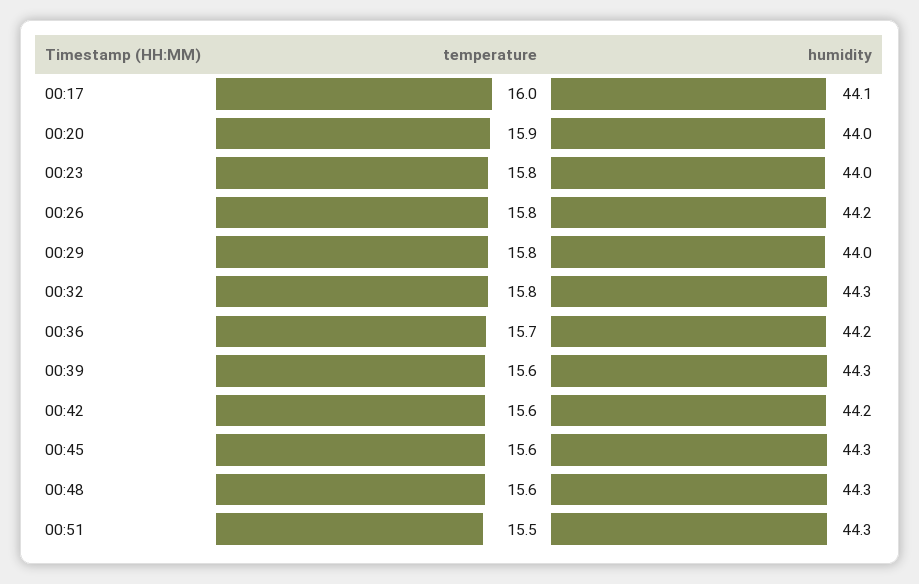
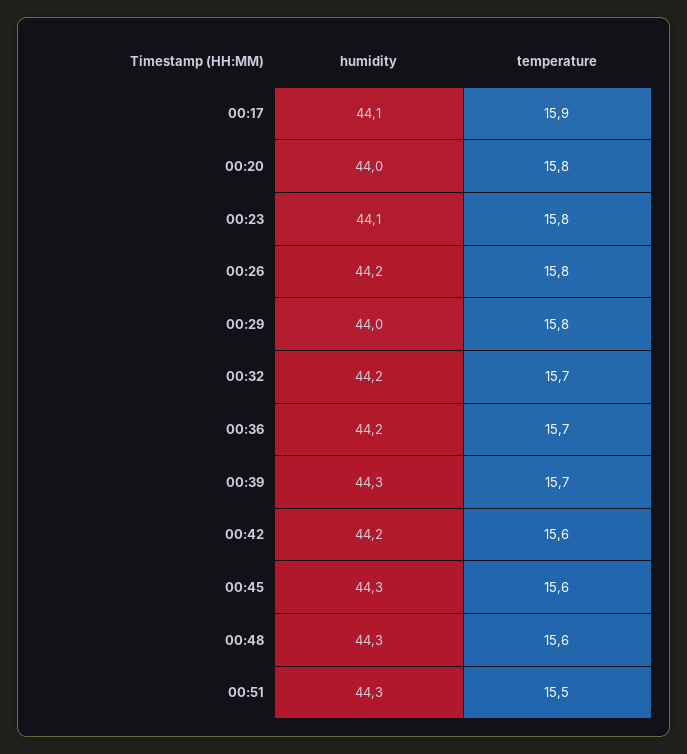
  {
    "temperature": {
-     "00:17": 16,
+     "00:17": 15.9,
-     "00:20": 15.9,
+     "00:20": 15.8,
      "00:23": 15.8,
      "00:26": 15.8,
      "00:29": 15.8,
-     "00:32": 15.8,
+     "00:32": 15.7,
      "00:36": 15.7,
-     "00:39": 15.6,
+     "00:39": 15.7,
      "00:42": 15.6,
      "00:45": 15.6,
      "00:48": 15.6,
      "00:51": 15.5
    },
    "humidity": {
      "00:17": 44.1,
      "00:20": 44,
-     "00:23": 44,
+     "00:23": 44.1,
      "00:26": 44.2,
      "00:29": 44,
-     "00:32": 44.3,
+     "00:32": 44.2,
      "00:36": 44.2,
      "00:39": 44.3,
      "00:42": 44.2,
      "00:45": 44.3,
      "00:48": 44.3,
      "00:51": 44.3
    }
  }

